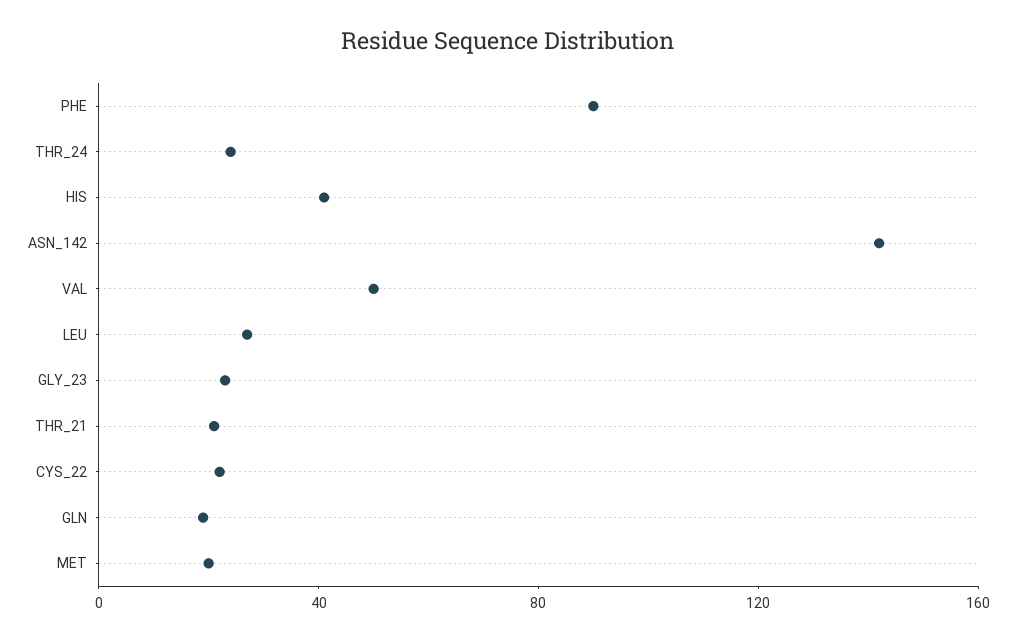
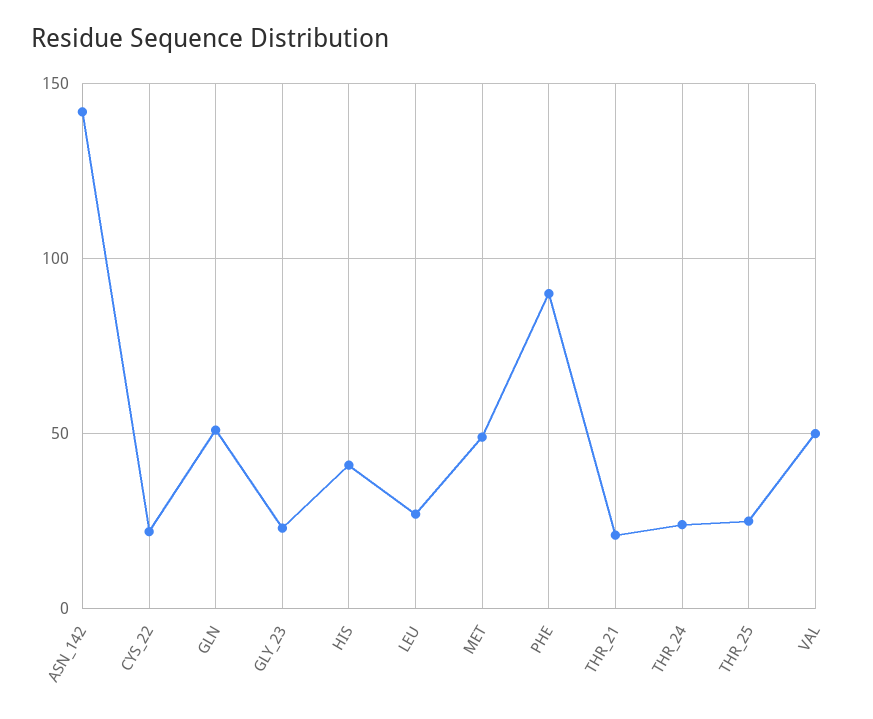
  {
    "PHE": 90,
    "THR_24": 25,
    "HIS": 40,
    "ASN_142": 140,
    "VAL": 50,
    "LEU": 25,
    "GLY_23": 25,
    "THR_21": 20,
    "CYS_22": 20,
-   "GLN": 20,
+   "GLN": 50,
-   "MET": 20
+   "MET": 50,
+   "THR_25": 25
  }

